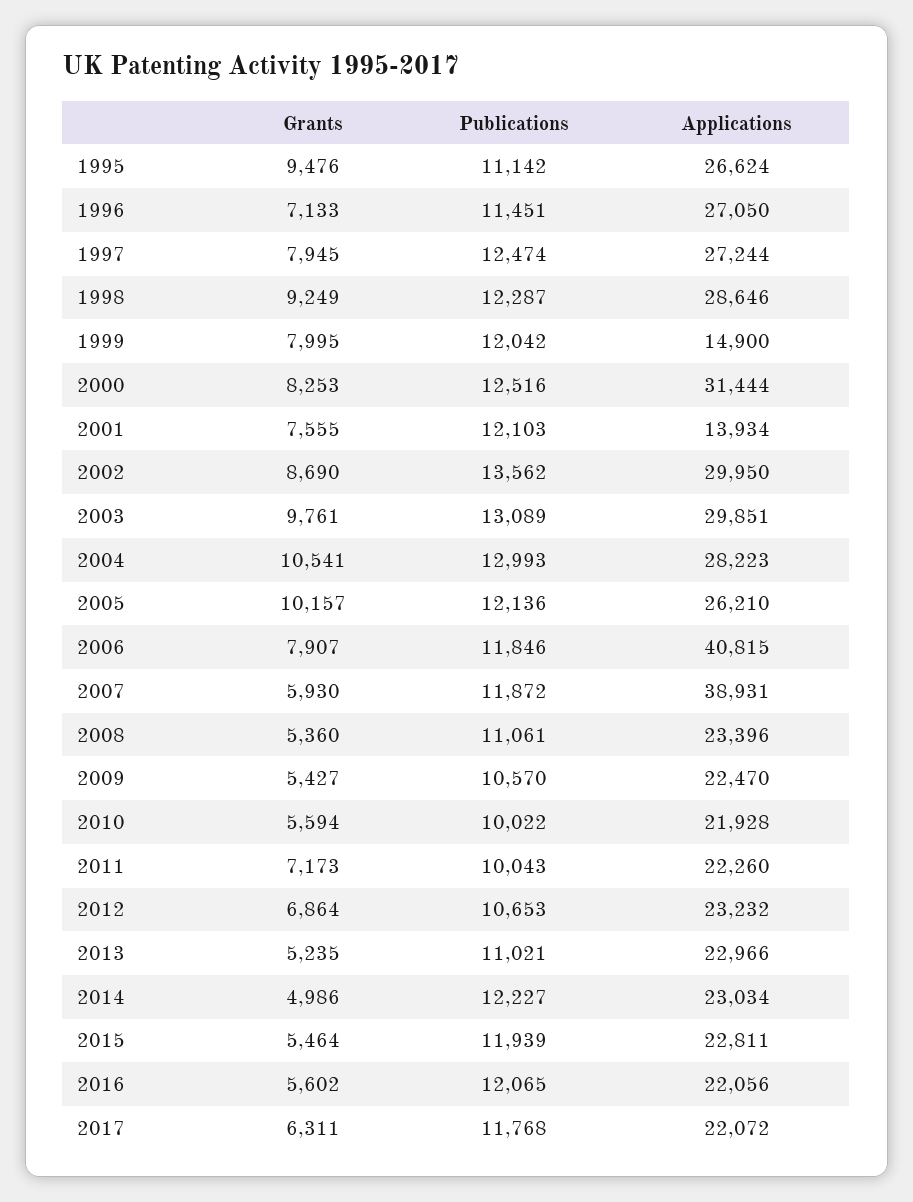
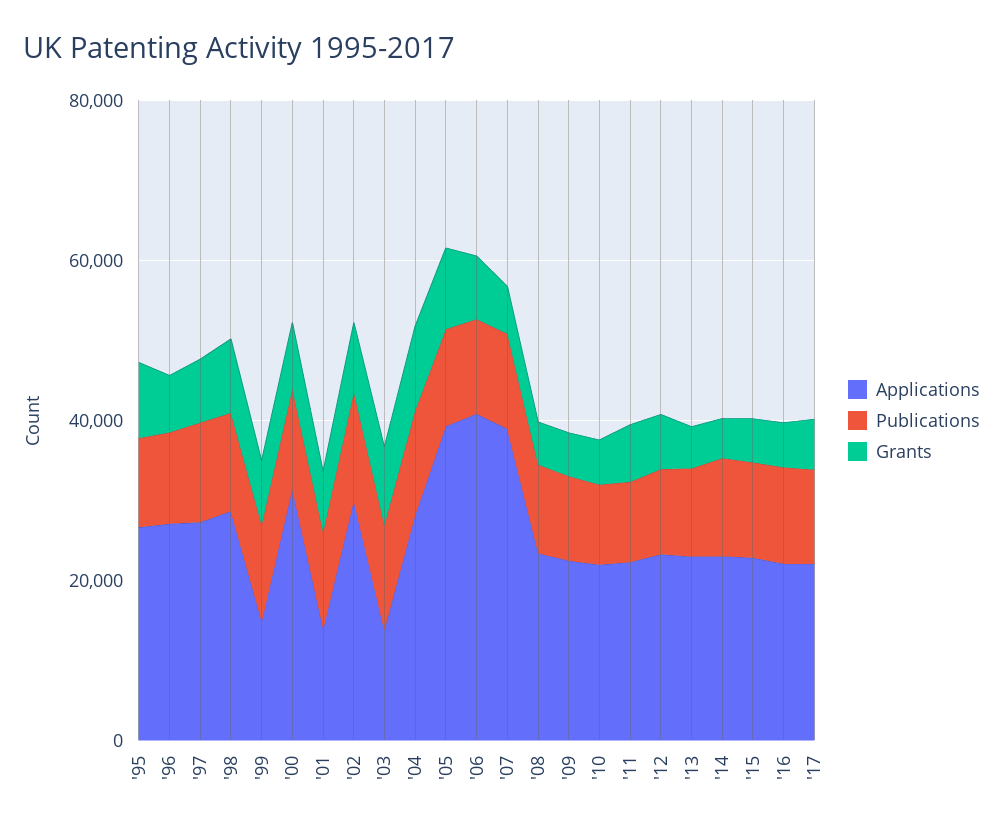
  {
    "Grants": {
      "1995": 9476,
      "1996": 7133,
      "1997": 7945,
      "1998": 9249,
      "1999": 7995,
      "2000": 8253,
      "2001": 7555,
      "2002": 8690,
      "2003": 9761,
      "2004": 10541,
      "2005": 10157,
      "2006": 7907,
      "2007": 5930,
      "2008": 5360,
      "2009": 5427,
      "2010": 5594,
      "2011": 7173,
      "2012": 6864,
      "2013": 5235,
      "2014": 4986,
      "2015": 5464,
      "2016": 5602,
      "2017": 6311
    },
    "Publications": {
      "1995": 11142,
      "1996": 11451,
      "1997": 12474,
      "1998": 12287,
      "1999": 12042,
      "2000": 12516,
      "2001": 12103,
      "2002": 13562,
      "2003": 13089,
      "2004": 12993,
      "2005": 12136,
      "2006": 11846,
      "2007": 11872,
      "2008": 11061,
      "2009": 10570,
      "2010": 10022,
      "2011": 10043,
      "2012": 10653,
      "2013": 11021,
      "2014": 12227,
      "2015": 11939,
      "2016": 12065,
      "2017": 11768
    },
    "Applications": {
      "1995": 26624,
      "1996": 27050,
      "1997": 27244,
      "1998": 28646,
      "1999": 14900,
      "2000": 31444,
      "2001": 13934,
      "2002": 29950,
-     "2003": 29851,
+     "2003": 15000,
      "2004": 28223,
-     "2005": 26210,
+     "2005": 40000,
      "2006": 40815,
      "2007": 38931,
      "2008": 23396,
      "2009": 22470,
      "2010": 21928,
      "2011": 22260,
      "2012": 23232,
      "2013": 22966,
      "2014": 23034,
      "2015": 22811,
      "2016": 22056,
      "2017": 22072
    }
  }

